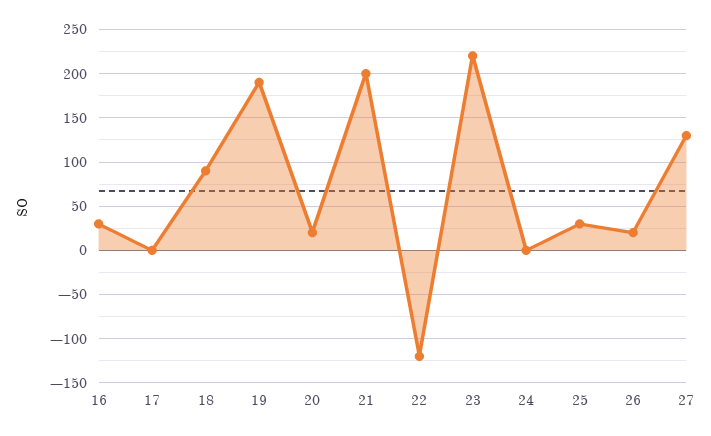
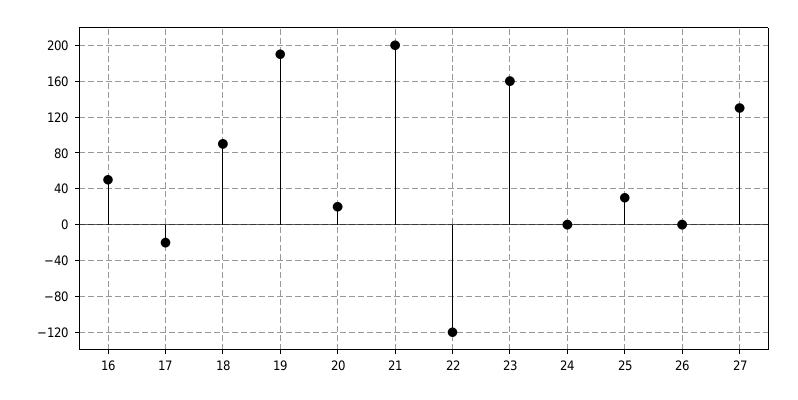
  {
-   "16": 30,
+   "16": 50,
-   "17": 0,
+   "17": -20,
    "18": 90,
    "19": 190,
    "20": 20,
    "21": 200,
    "22": -120,
-   "23": 220,
+   "23": 160,
    "24": 0,
    "25": 30,
-   "26": 20,
+   "26": 0,
    "27": 130
  }

